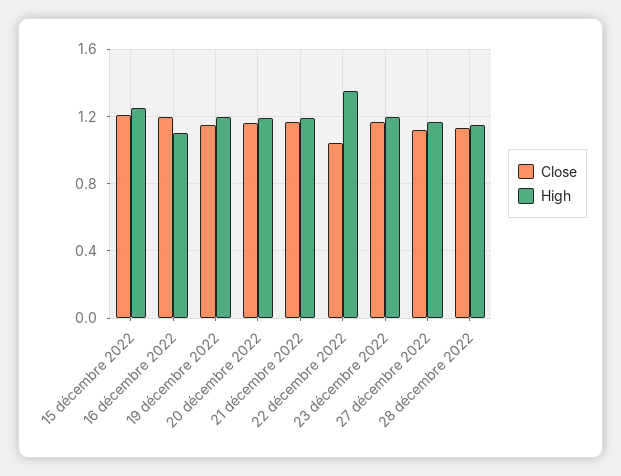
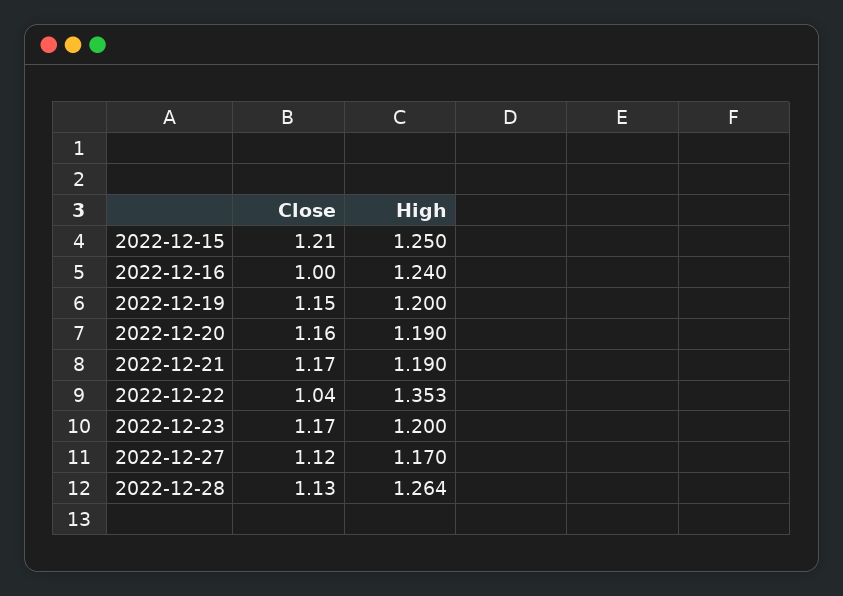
  {
    "Close": {
      "15 décembre 2022": 1.21,
-     "16 décembre 2022": 1.2,
+     "16 décembre 2022": 1,
      "19 décembre 2022": 1.15,
      "20 décembre 2022": 1.16,
      "21 décembre 2022": 1.17,
      "22 décembre 2022": 1.04,
      "23 décembre 2022": 1.17,
      "27 décembre 2022": 1.12,
      "28 décembre 2022": 1.13
    },
    "High": {
      "15 décembre 2022": 1.25,
-     "16 décembre 2022": 1.1,
+     "16 décembre 2022": 1.24,
      "19 décembre 2022": 1.2,
      "20 décembre 2022": 1.19,
      "21 décembre 2022": 1.19,
      "22 décembre 2022": 1.353,
      "23 décembre 2022": 1.2,
      "27 décembre 2022": 1.17,
-     "28 décembre 2022": 1.15
+     "28 décembre 2022": 1.264
    }
  }

